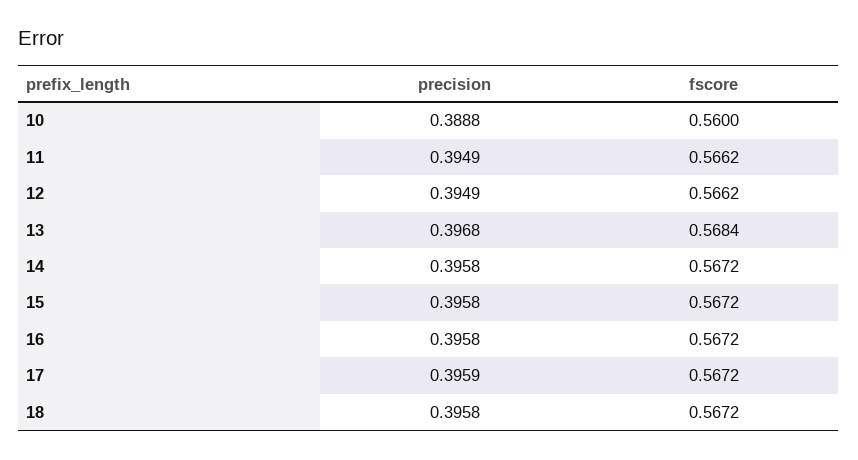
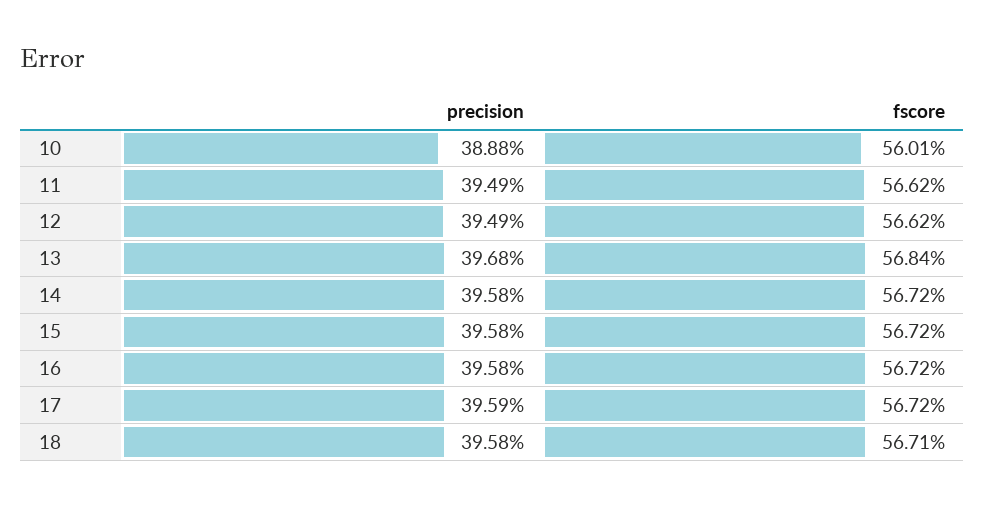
  {
    "precision": {
      "10": 0.3888,
      "11": 0.3949,
      "12": 0.3949,
      "13": 0.3968,
      "14": 0.3958,
      "15": 0.3958,
      "16": 0.3958,
      "17": 0.3959,
      "18": 0.3958
    },
    "fscore": {
-     "10": 0.56,
+     "10": 0.5601,
      "11": 0.5662,
      "12": 0.5662,
      "13": 0.5684,
      "14": 0.5672,
      "15": 0.5672,
      "16": 0.5672,
      "17": 0.5672,
-     "18": 0.5672
+     "18": 0.5671
    }
  }

